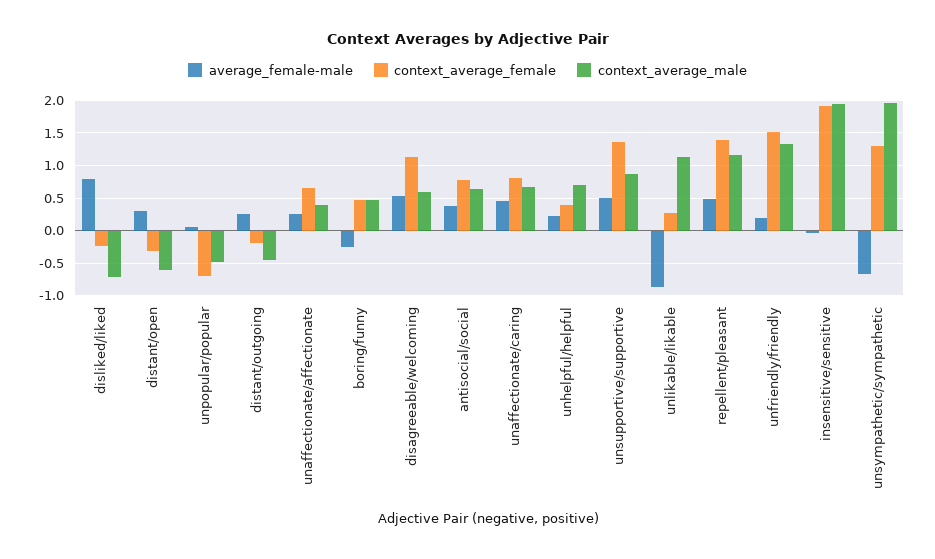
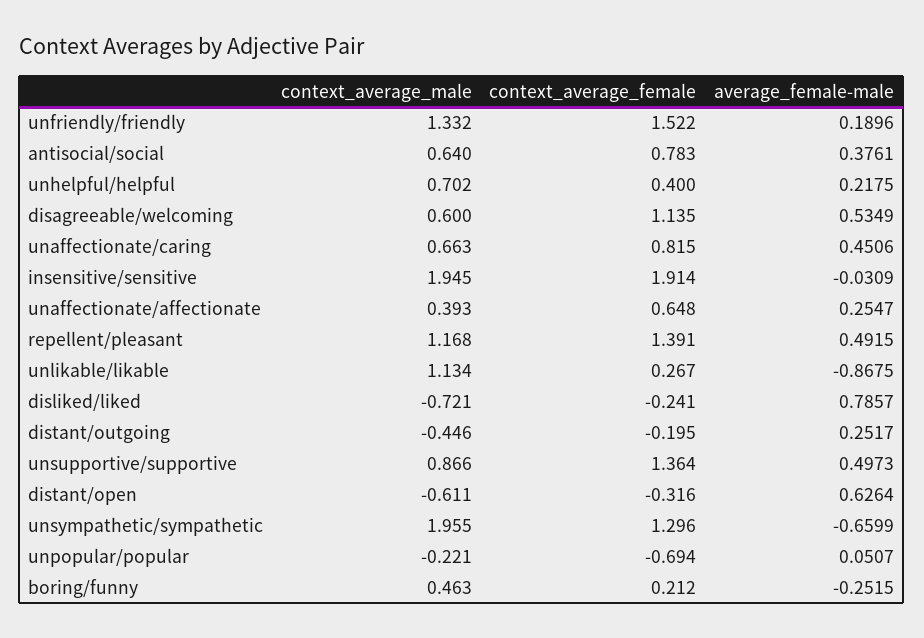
  {
    "average_female-male": {
      "disliked/liked": 0.7857,
-     "distant/open": 0.3,
+     "distant/open": 0.6264,
      "unpopular/popular": 0.0507,
      "distant/outgoing": 0.2517,
      "unaffectionate/affectionate": 0.2547,
      "boring/funny": -0.2515,
      "disagreeable/welcoming": 0.5349,
      "antisocial/social": 0.3761,
      "unaffectionate/caring": 0.4506,
      "unhelpful/helpful": 0.2175,
      "unsupportive/supportive": 0.4973,
      "unlikable/likable": -0.8675,
      "repellent/pleasant": 0.4915,
      "unfriendly/friendly": 0.1896,
      "insensitive/sensitive": -0.0309,
      "unsympathetic/sympathetic": -0.6599
    },
    "context_average_female": {
      "disliked/liked": -0.241,
      "distant/open": -0.316,
      "unpopular/popular": -0.694,
      "distant/outgoing": -0.195,
      "unaffectionate/affectionate": 0.648,
-     "boring/funny": 0.5,
+     "boring/funny": 0.212,
      "disagreeable/welcoming": 1.135,
      "antisocial/social": 0.783,
      "unaffectionate/caring": 0.815,
      "unhelpful/helpful": 0.4,
      "unsupportive/supportive": 1.364,
      "unlikable/likable": 0.267,
      "repellent/pleasant": 1.391,
      "unfriendly/friendly": 1.522,
      "insensitive/sensitive": 1.914,
      "unsympathetic/sympathetic": 1.296
    },
    "context_average_male": {
      "disliked/liked": -0.721,
      "distant/open": -0.611,
-     "unpopular/popular": -0.5,
+     "unpopular/popular": -0.221,
      "distant/outgoing": -0.446,
      "unaffectionate/affectionate": 0.393,
      "boring/funny": 0.463,
      "disagreeable/welcoming": 0.6,
      "antisocial/social": 0.64,
      "unaffectionate/caring": 0.663,
      "unhelpful/helpful": 0.702,
      "unsupportive/supportive": 0.866,
      "unlikable/likable": 1.134,
      "repellent/pleasant": 1.168,
      "unfriendly/friendly": 1.332,
      "insensitive/sensitive": 1.945,
      "unsympathetic/sympathetic": 1.955
    }
  }

